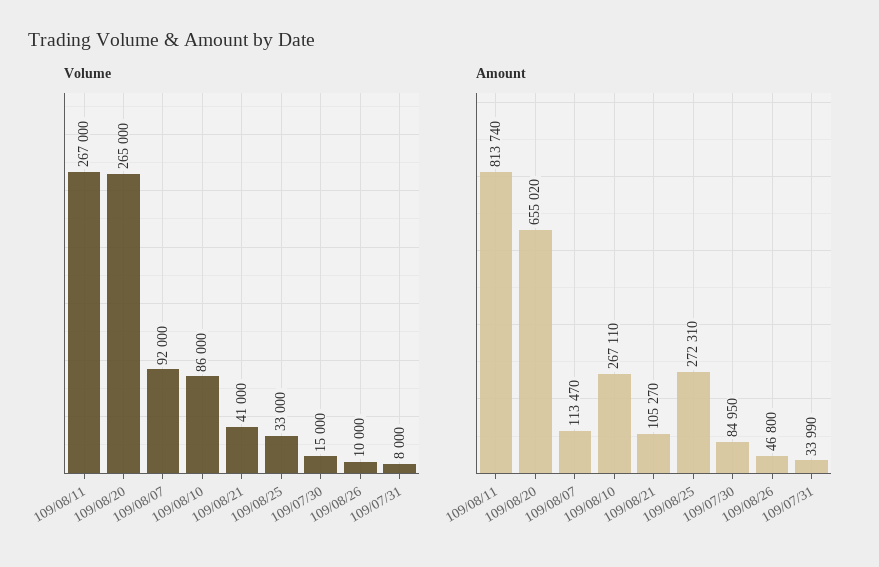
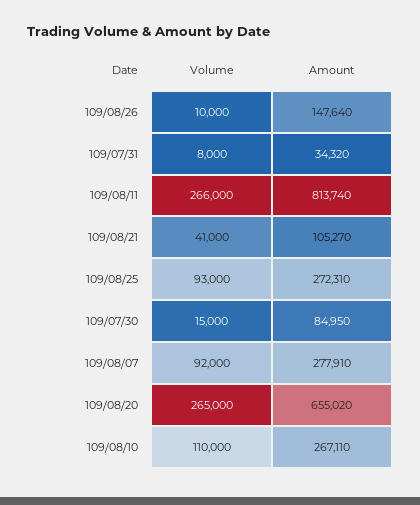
  {
    "Volume": {
-     "109/08/11": 267000,
+     "109/08/11": 266000,
      "109/08/20": 265000,
      "109/08/07": 92000,
-     "109/08/10": 86000,
+     "109/08/10": 110000,
      "109/08/21": 41000,
-     "109/08/25": 33000,
+     "109/08/25": 93000,
      "109/07/30": 15000,
      "109/08/26": 10000,
      "109/07/31": 8000
    },
    "Amount": {
      "109/08/11": 813740,
      "109/08/20": 655020,
-     "109/08/07": 113470,
+     "109/08/07": 277910,
      "109/08/10": 267110,
      "109/08/21": 105270,
      "109/08/25": 272310,
      "109/07/30": 84950,
-     "109/08/26": 46800,
+     "109/08/26": 147640,
-     "109/07/31": 33990
+     "109/07/31": 34320
    }
  }

